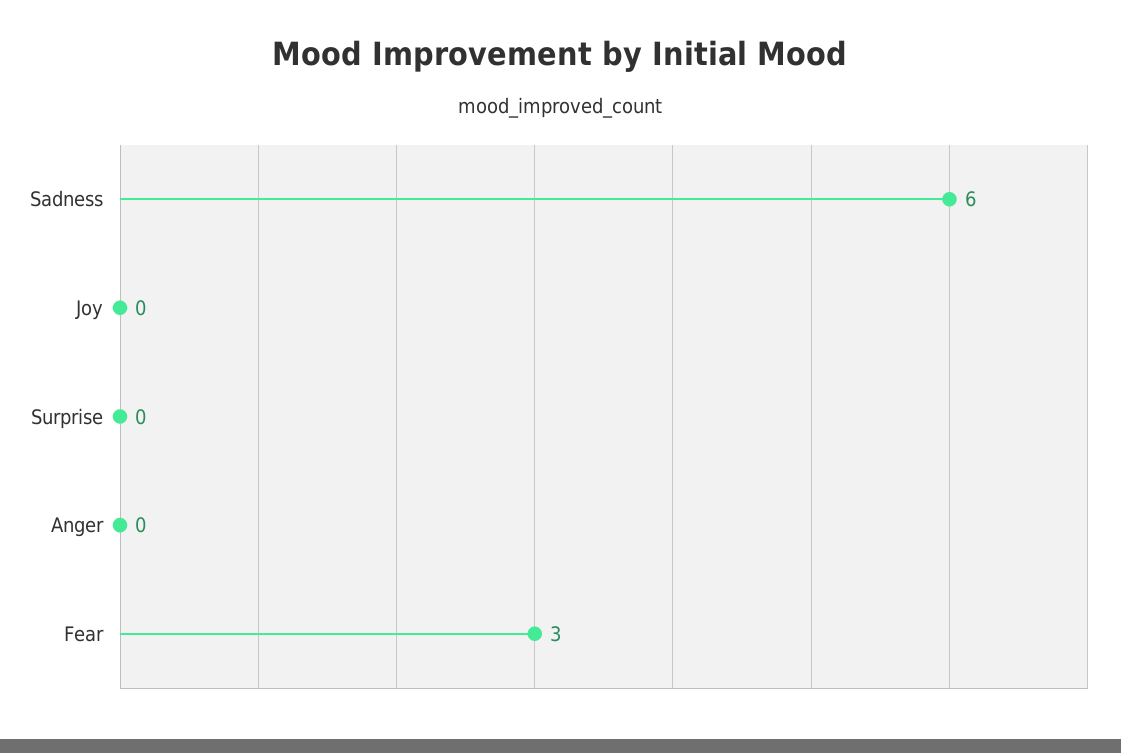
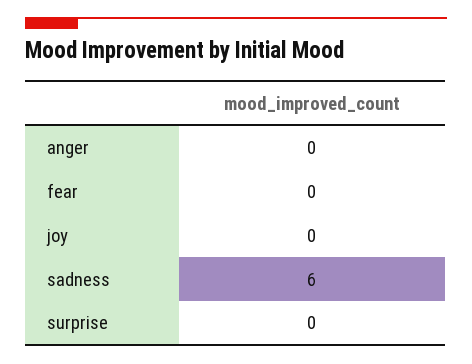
  {
    "Sadness": 6,
    "Joy": 0,
    "Surprise": 0,
    "Anger": 0,
-   "Fear": 3
+   "Fear": 0
  }

